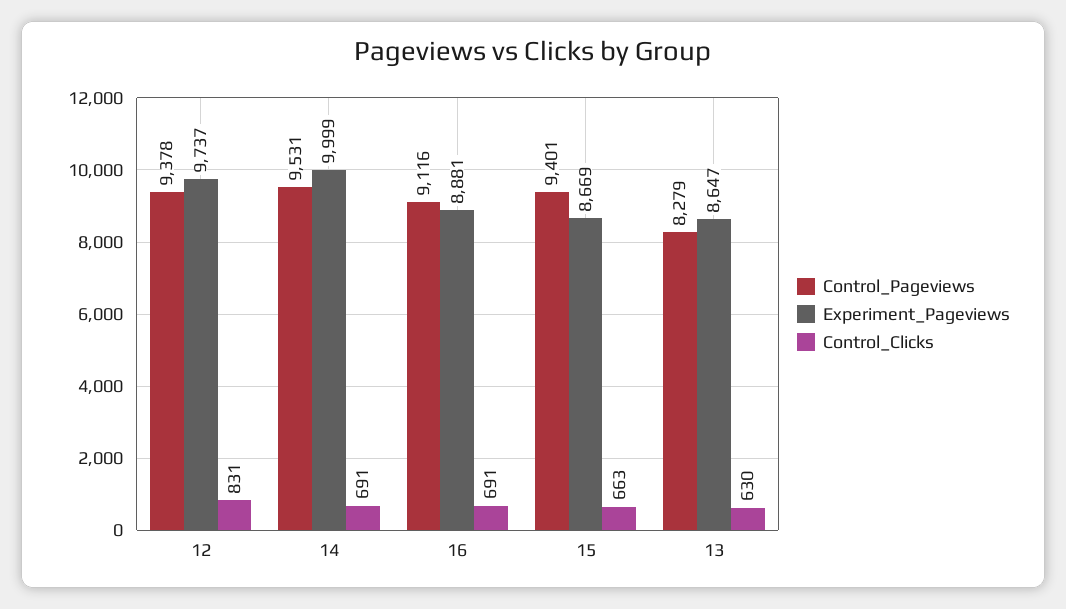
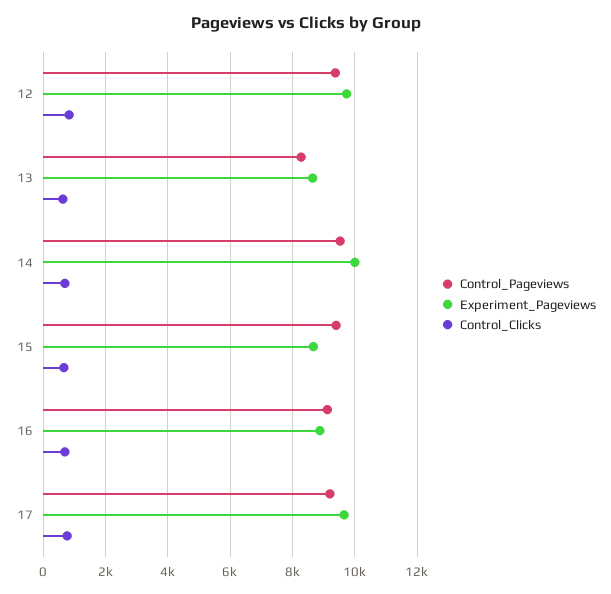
  {
    "Control_Pageviews": {
      "12": 9378,
      "14": 9531,
      "16": 9116,
      "15": 9401,
-     "13": 8279
+     "13": 8279,
+     "17": 9200
    },
    "Experiment_Pageviews": {
      "12": 9737,
      "14": 9999,
      "16": 8881,
      "15": 8669,
-     "13": 8647
+     "13": 8647,
+     "17": 9600
    },
    "Control_Clicks": {
      "12": 831,
      "14": 691,
      "16": 691,
      "15": 663,
-     "13": 630
+     "13": 630,
+     "17": 800
    }
  }

